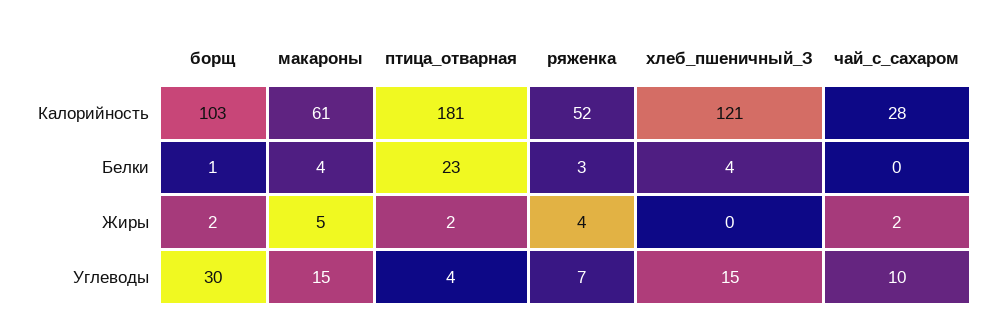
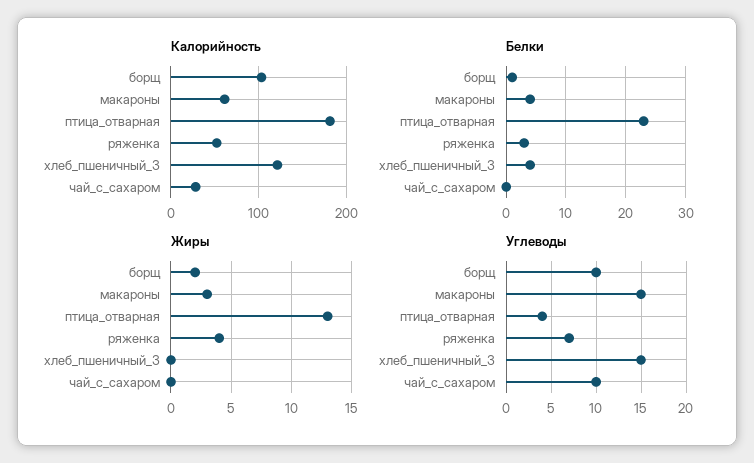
  {
    "Калорийность": {
      "борщ": 103,
      "макароны": 61,
      "птица_отварная": 181,
      "ряженка": 52,
      "хлеб_пшеничный_З": 121,
      "чай_с_сахаром": 28
    },
    "Белки": {
      "борщ": 1,
      "макароны": 4,
      "птица_отварная": 23,
      "ряженка": 3,
      "хлеб_пшеничный_З": 4,
      "чай_с_сахаром": 0
    },
    "Жиры": {
      "борщ": 2,
-     "макароны": 5,
+     "макароны": 3,
-     "птица_отварная": 2,
+     "птица_отварная": 13,
      "ряженка": 4,
      "хлеб_пшеничный_З": 0,
-     "чай_с_сахаром": 2
+     "чай_с_сахаром": 0
    },
    "Углеводы": {
-     "борщ": 30,
+     "борщ": 10,
      "макароны": 15,
      "птица_отварная": 4,
      "ряженка": 7,
      "хлеб_пшеничный_З": 15,
      "чай_с_сахаром": 10
    }
  }

